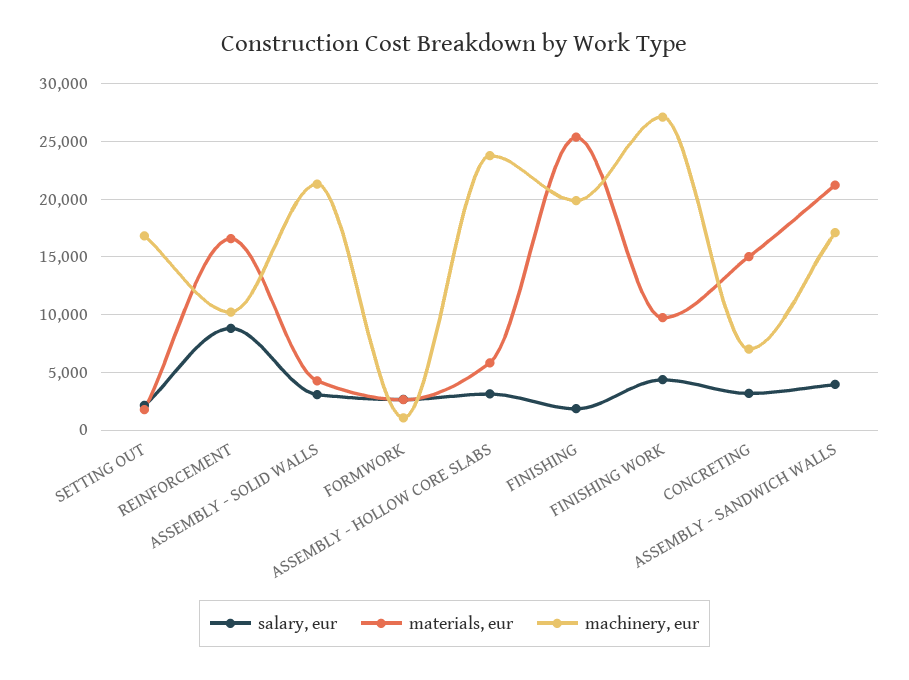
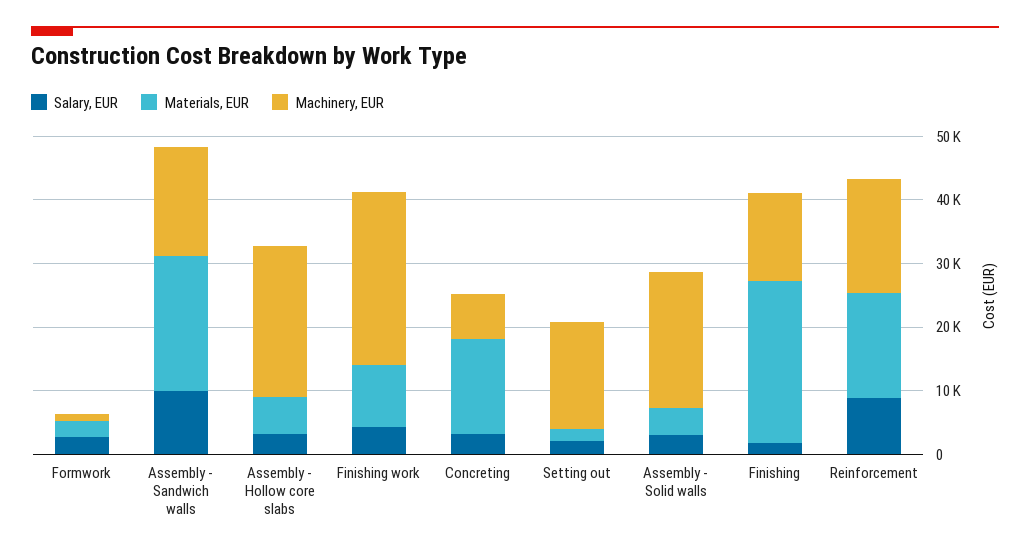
  {
    "salary, eur": {
      "SETTING OUT": 2000,
      "REINFORCEMENT": 9000,
      "ASSEMBLY - SOLID WALLS": 3000,
      "FORMWORK": 3000,
      "ASSEMBLY - HOLLOW CORE SLABS": 3000,
      "FINISHING": 2000,
      "FINISHING WORK": 4000,
      "CONCRETING": 3000,
-     "ASSEMBLY - SANDWICH WALLS": 4000
+     "ASSEMBLY - SANDWICH WALLS": 10000
    },
    "materials, eur": {
      "SETTING OUT": 2000,
      "REINFORCEMENT": 17000,
      "ASSEMBLY - SOLID WALLS": 4000,
      "FORMWORK": 3000,
      "ASSEMBLY - HOLLOW CORE SLABS": 6000,
      "FINISHING": 25000,
      "FINISHING WORK": 10000,
      "CONCRETING": 15000,
      "ASSEMBLY - SANDWICH WALLS": 21000
    },
    "machinery, eur": {
      "SETTING OUT": 17000,
-     "REINFORCEMENT": 10000,
+     "REINFORCEMENT": 18000,
      "ASSEMBLY - SOLID WALLS": 21000,
      "FORMWORK": 1000,
      "ASSEMBLY - HOLLOW CORE SLABS": 24000,
-     "FINISHING": 20000,
+     "FINISHING": 14000,
      "FINISHING WORK": 27000,
      "CONCRETING": 7000,
      "ASSEMBLY - SANDWICH WALLS": 17000
    }
  }

